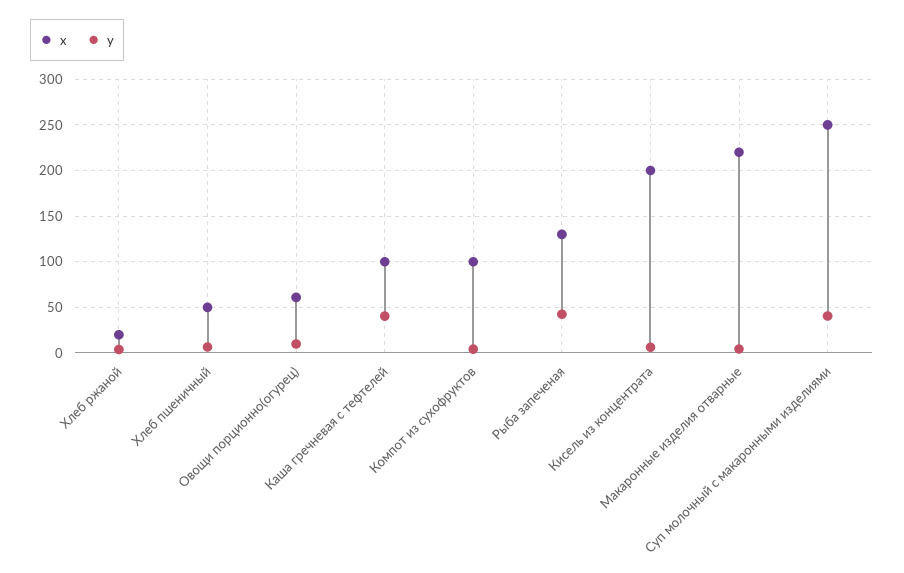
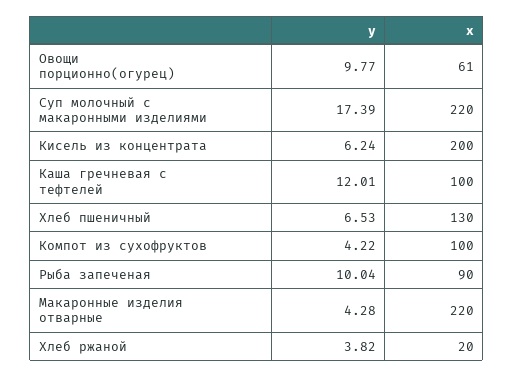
  {
    "x": {
      "Хлеб ржаной": 20,
-     "Хлеб пшеничный": 50,
+     "Хлеб пшеничный": 130,
      "Овощи порционно(огурец)": 61,
      "Каша гречневая с тефтелей": 100,
      "Компот из сухофруктов": 100,
-     "Рыба запеченая": 130,
+     "Рыба запеченая": 90,
      "Кисель из концентрата": 200,
      "Макаронные изделия отварные": 220,
-     "Суп молочный с макаронными изделиями": 250
+     "Суп молочный с макаронными изделиями": 220
    },
    "y": {
      "Хлеб ржаной": 3.82,
      "Хлеб пшеничный": 6.53,
      "Овощи порционно(огурец)": 9.77,
-     "Каша гречневая с тефтелей": 40,
+     "Каша гречневая с тефтелей": 12.01,
      "Компот из сухофруктов": 4.22,
-     "Рыба запеченая": 40,
+     "Рыба запеченая": 10.04,
      "Кисель из концентрата": 6.24,
      "Макаронные изделия отварные": 4.28,
-     "Суп молочный с макаронными изделиями": 40
+     "Суп молочный с макаронными изделиями": 17.39
    }
  }

